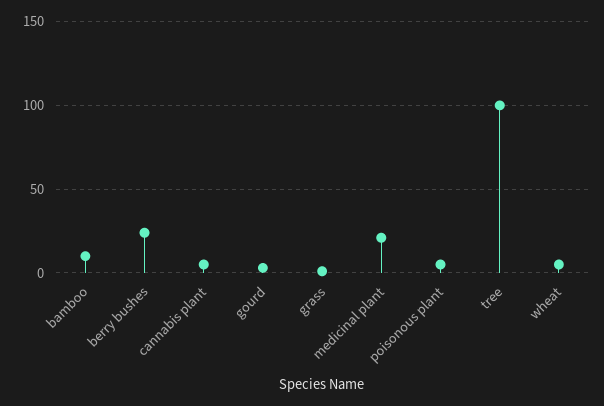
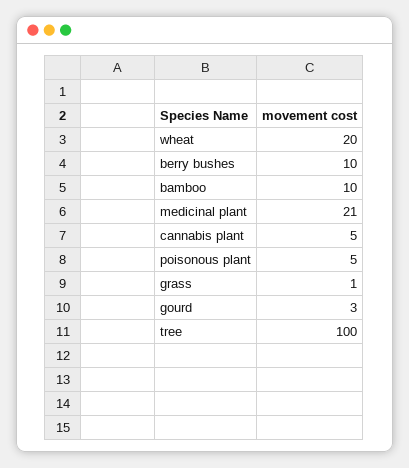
  {
    "bamboo": 10,
-   "berry bushes": 25,
+   "berry bushes": 10,
    "cannabis plant": 5,
    "gourd": 3,
    "grass": 1,
    "medicinal plant": 21,
    "poisonous plant": 5,
    "tree": 100,
-   "wheat": 5
+   "wheat": 20
  }

